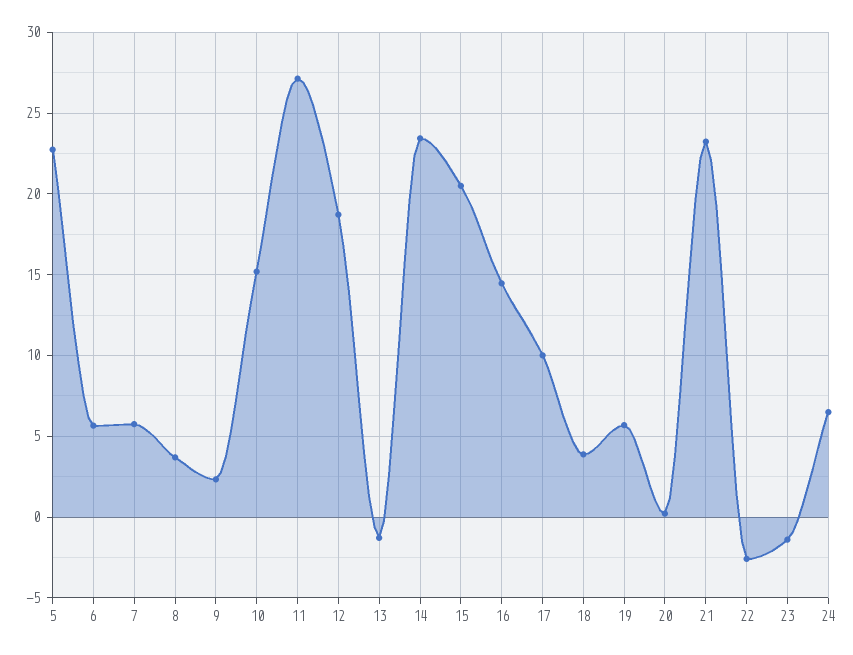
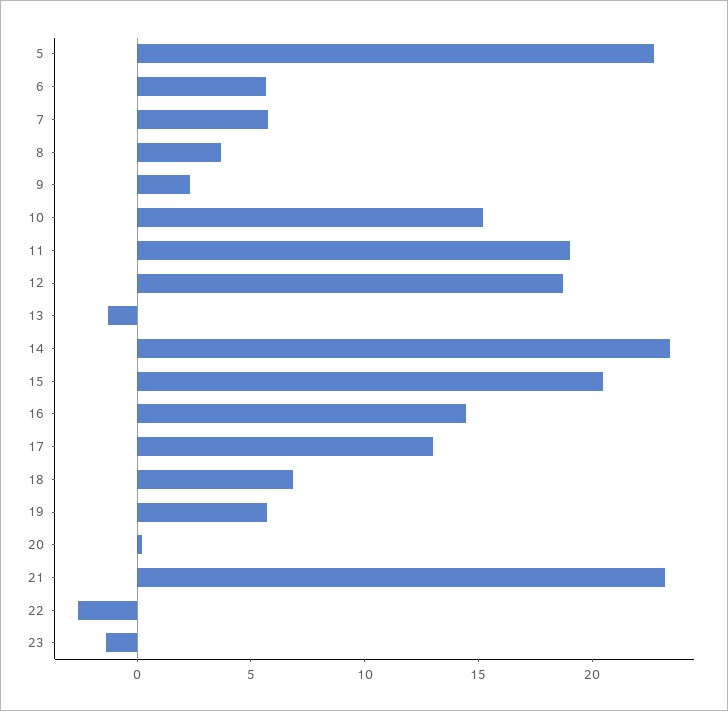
  {
    "5": 22.5,
    "6": 5.5,
    "7": 6,
    "8": 3.5,
    "9": 2.5,
    "10": 15,
-   "11": 27,
+   "11": 19,
    "12": 18.5,
    "13": -1.5,
    "14": 23.5,
    "15": 20.5,
    "16": 14.5,
-   "17": 10,
+   "17": 13,
-   "18": 4,
+   "18": 7,
    "19": 5.5,
    "20": 0,
    "21": 23,
    "22": -2.5,
-   "23": -1.5,
+   "23": -1.5
-   "24": 6.5
  }

